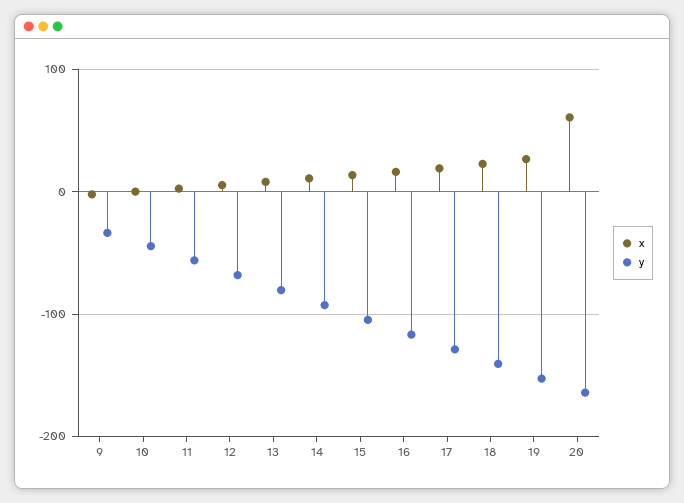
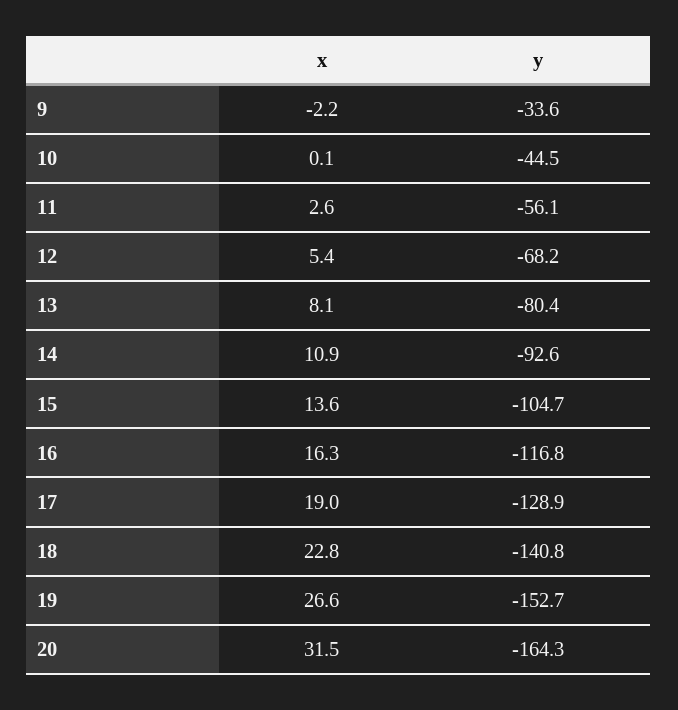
  {
    "x": {
      "9": -2.2,
      "10": 0.1,
      "11": 2.6,
      "12": 5.4,
      "13": 8.1,
      "14": 10.9,
      "15": 13.6,
      "16": 16.3,
      "17": 19,
      "18": 22.8,
      "19": 26.6,
-     "20": 60
+     "20": 31.5
    },
    "y": {
      "9": -33.6,
      "10": -44.5,
      "11": -56.1,
      "12": -68.2,
      "13": -80.4,
      "14": -92.6,
      "15": -104.7,
      "16": -116.8,
      "17": -128.9,
      "18": -140.8,
      "19": -152.7,
      "20": -164.3
    }
  }

